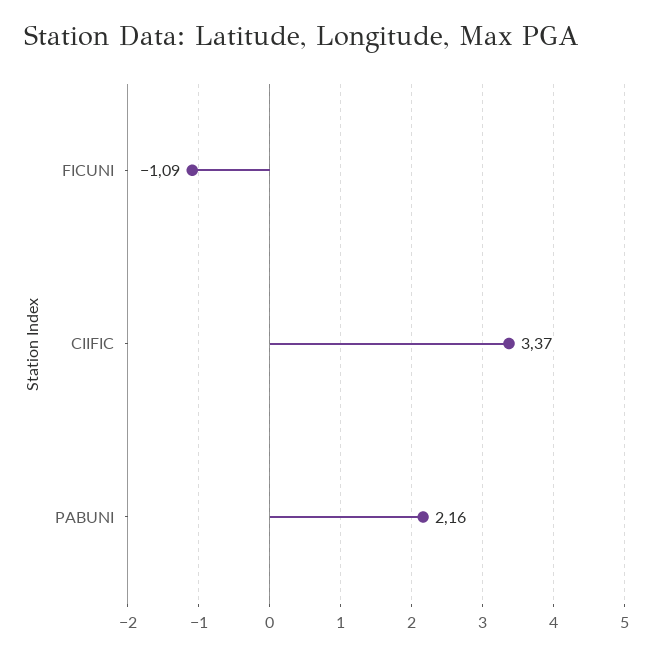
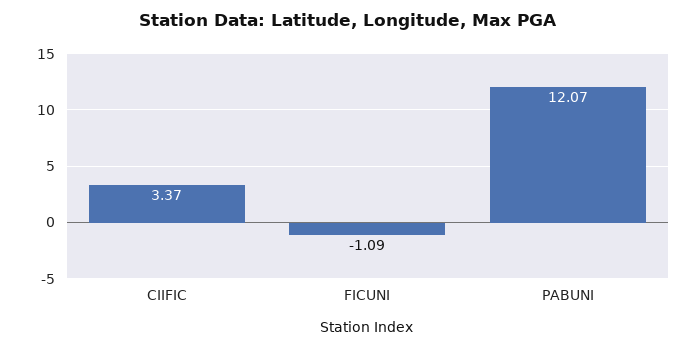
  {
    "FICUNI": -1.09,
    "CIIFIC": 3.37,
-   "PABUNI": 2.16
+   "PABUNI": 12.07
  }

